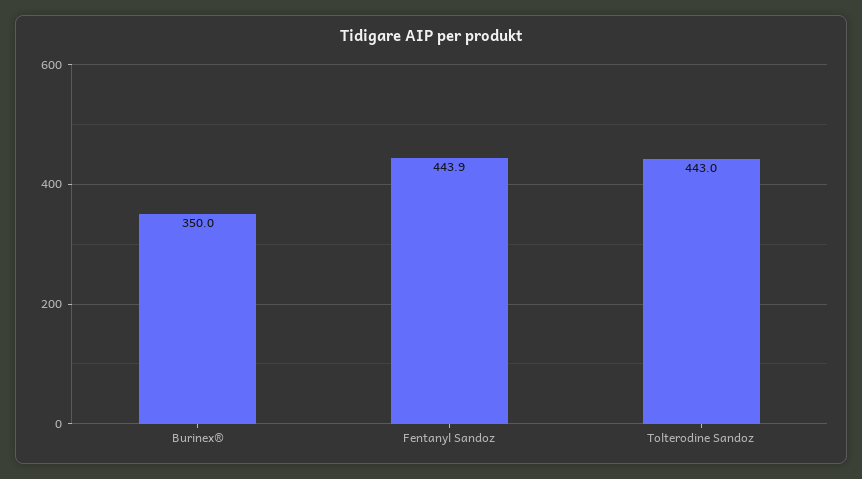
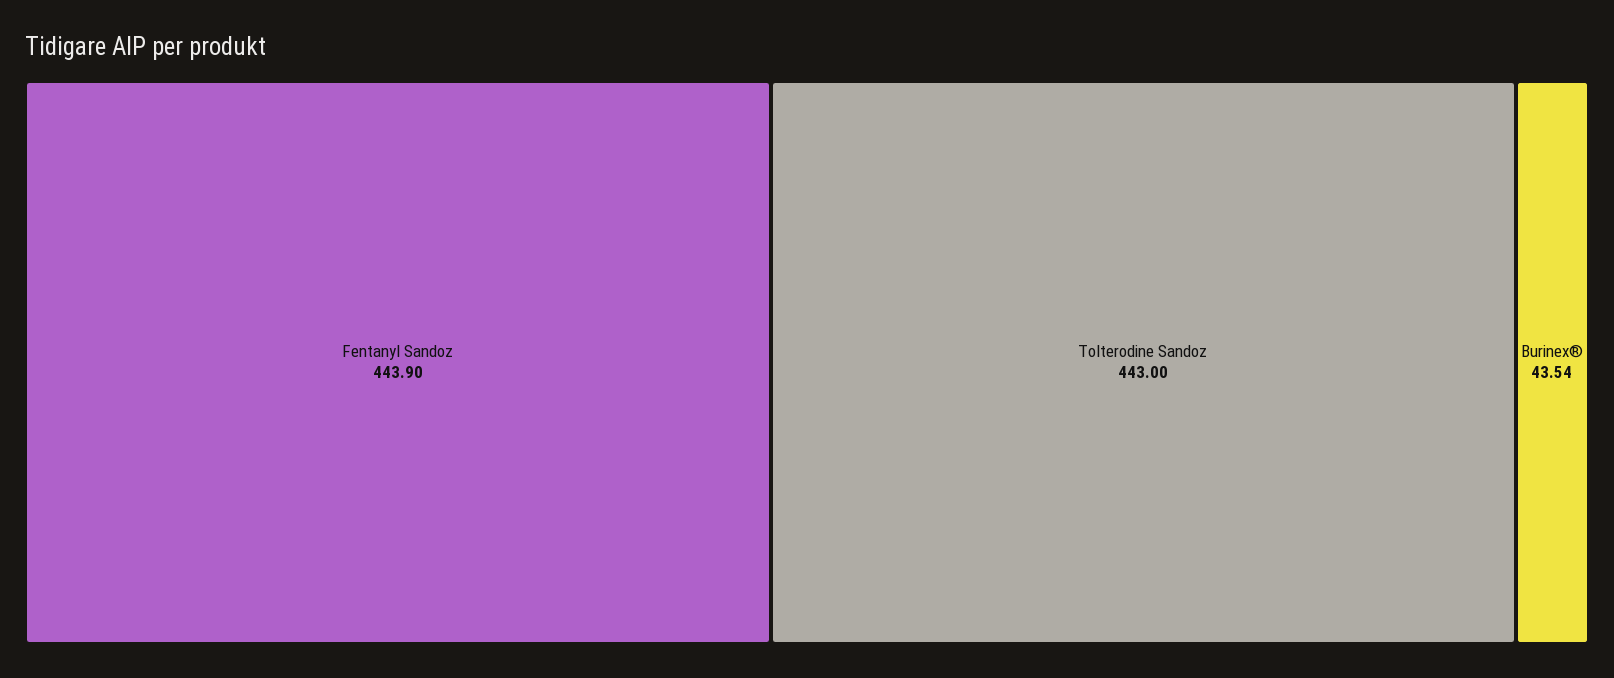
  {
-   "Burinex®": 350,
+   "Burinex®": 43.54,
    "Fentanyl Sandoz": 443.9,
    "Tolterodine Sandoz": 443
  }

